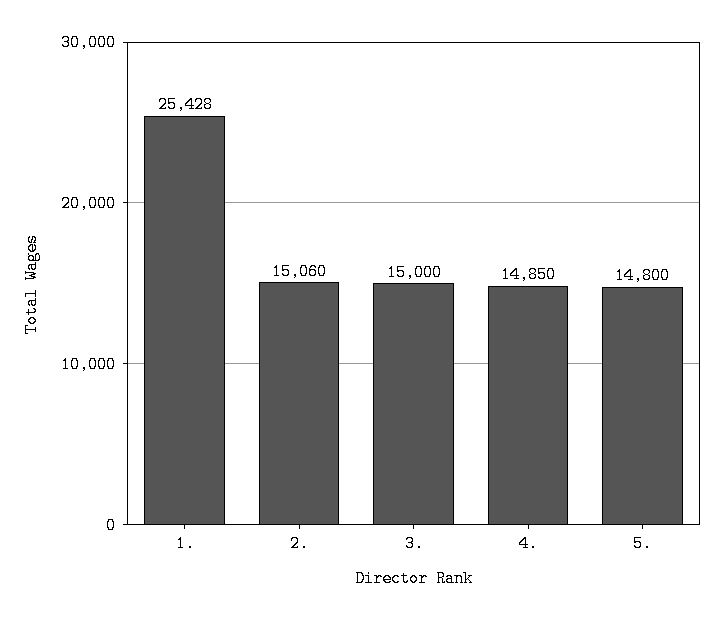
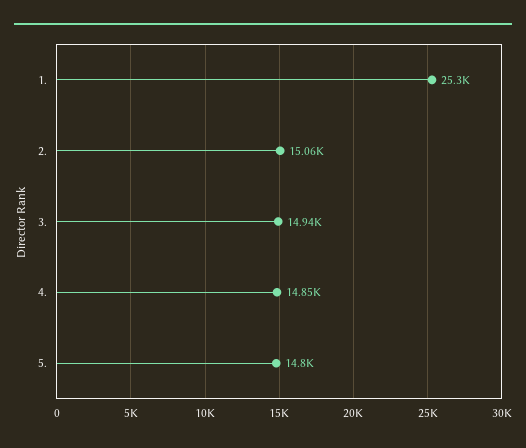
  {
-   "1.": 25428,
+   "1.": 25300,
    "2.": 15060,
-   "3.": 15000,
+   "3.": 14940,
    "4.": 14850,
    "5.": 14800
  }

